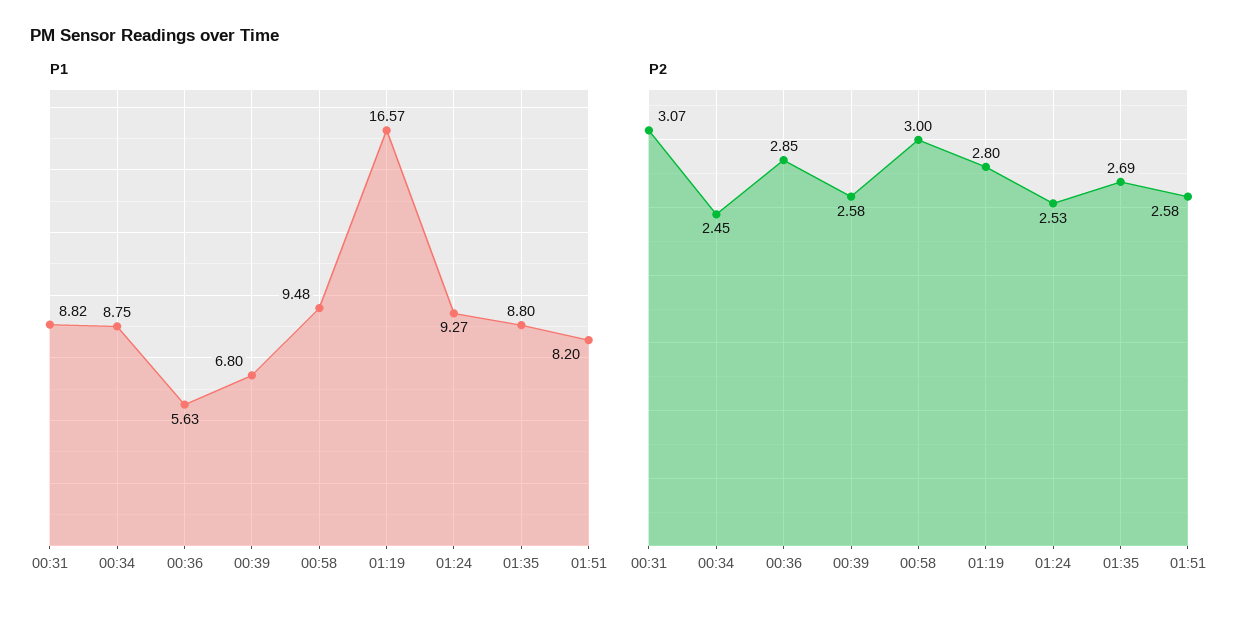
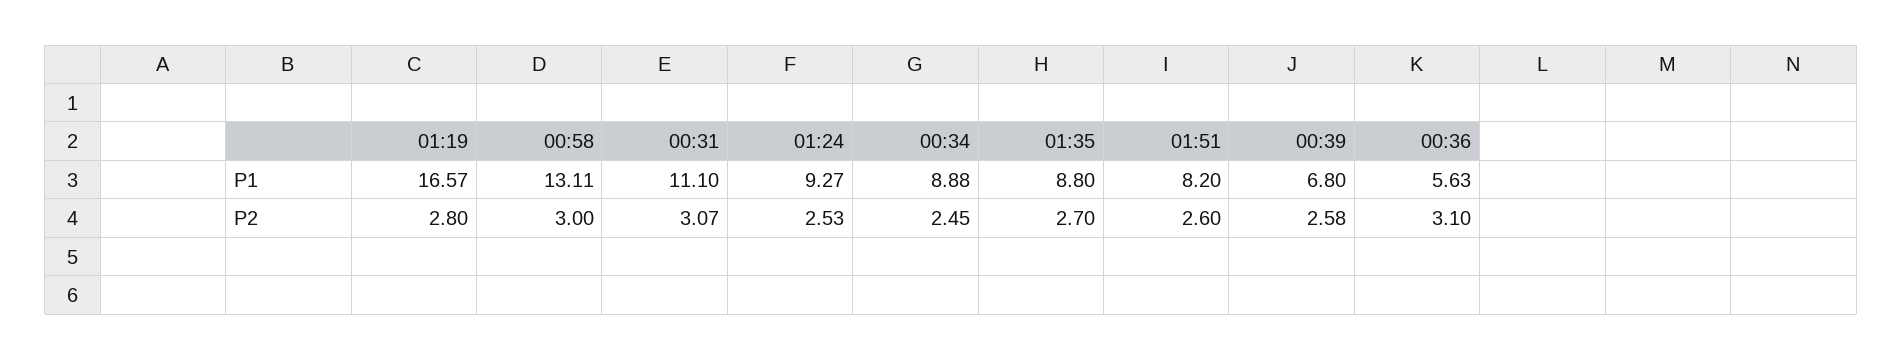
  {
    "P1": {
-     "00:31": 8.82,
+     "00:31": 11.1,
-     "00:34": 8.75,
+     "00:34": 8.88,
      "00:36": 5.63,
      "00:39": 6.8,
-     "00:58": 9.48,
+     "00:58": 13.11,
      "01:19": 16.57,
      "01:24": 9.27,
      "01:35": 8.8,
      "01:51": 8.2
    },
    "P2": {
      "00:31": 3.07,
      "00:34": 2.45,
-     "00:36": 2.85,
+     "00:36": 3.1,
      "00:39": 2.58,
      "00:58": 3,
      "01:19": 2.8,
      "01:24": 2.53,
-     "01:35": 2.69,
+     "01:35": 2.7,
-     "01:51": 2.58
+     "01:51": 2.6
    }
  }

